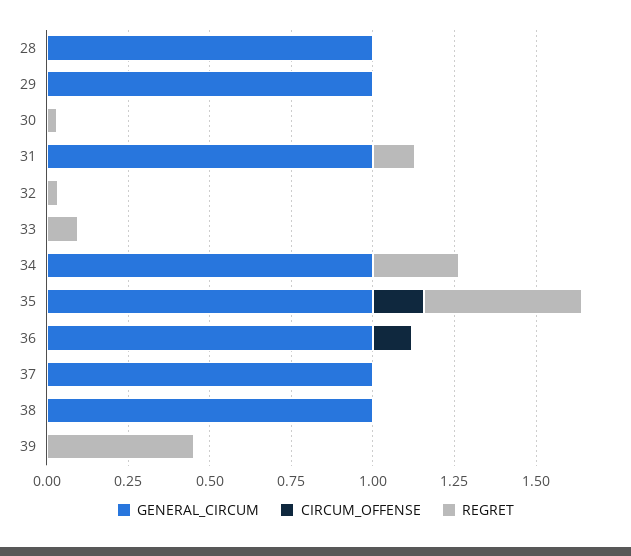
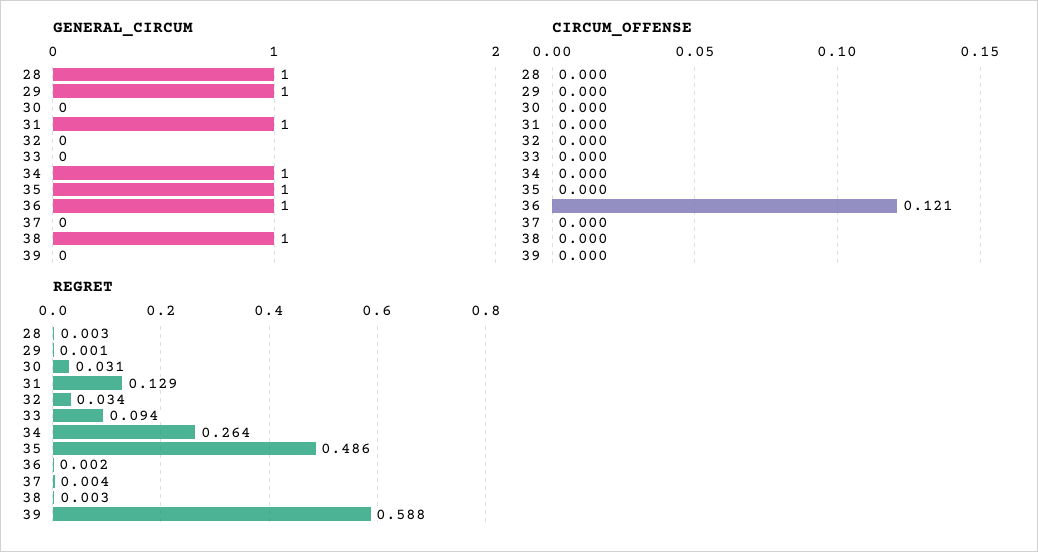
  {
    "GENERAL_CIRCUM": {
      "28": 1,
      "29": 1,
      "30": 0,
      "31": 1,
      "32": 0,
      "33": 0,
      "34": 1,
      "35": 1,
      "36": 1,
-     "37": 1,
+     "37": 0,
      "38": 1,
      "39": 0
    },
    "CIRCUM_OFFENSE": {
      "28": 0,
      "29": 0,
      "30": 0,
      "31": 0,
      "32": 0,
      "33": 0,
      "34": 0,
-     "35": 0.15,
+     "35": 0,
      "36": 0.121,
      "37": 0,
      "38": 0,
      "39": 0
    },
    "REGRET": {
      "28": 0.003,
      "29": 0.001,
      "30": 0.031,
      "31": 0.129,
      "32": 0.034,
      "33": 0.094,
      "34": 0.264,
      "35": 0.486,
      "36": 0.002,
      "37": 0.004,
      "38": 0.003,
-     "39": 0.45
+     "39": 0.588
    }
  }

